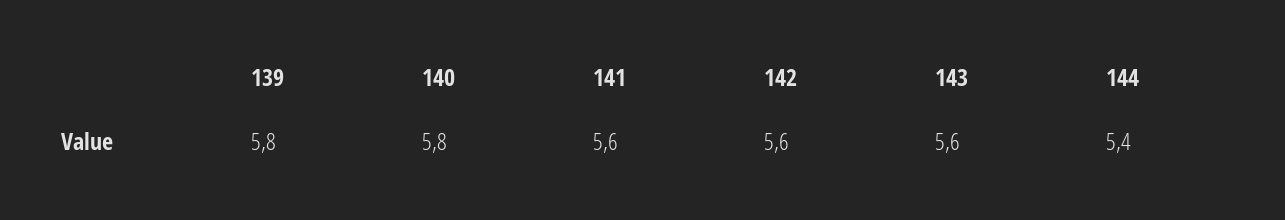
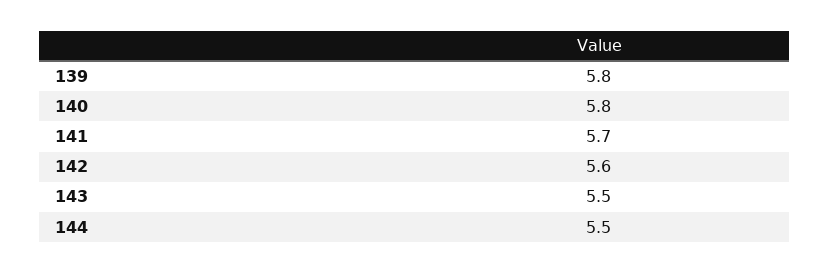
  {
    "139": 5.8,
    "140": 5.8,
-   "141": 5.6,
+   "141": 5.7,
    "142": 5.6,
-   "143": 5.6,
+   "143": 5.5,
-   "144": 5.4
+   "144": 5.5
  }

